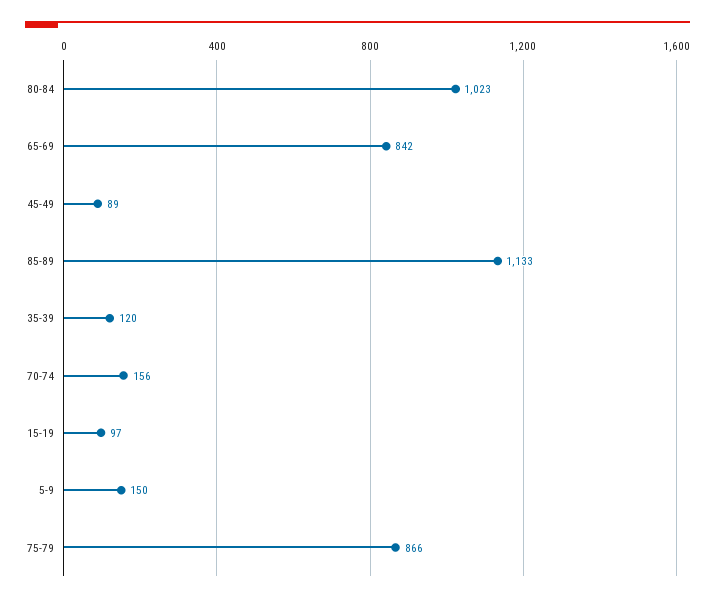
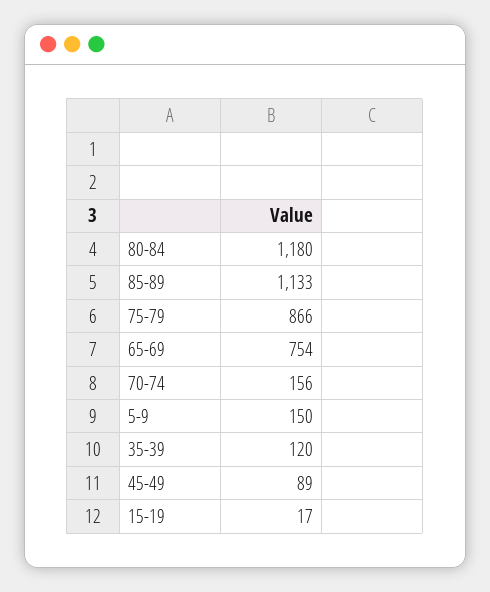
  {
-   "80-84": 1023,
+   "80-84": 1180,
-   "65-69": 842,
+   "65-69": 754,
    "45-49": 89,
    "85-89": 1133,
    "35-39": 120,
    "70-74": 156,
-   "15-19": 97,
+   "15-19": 17,
    "5-9": 150,
    "75-79": 866
  }

